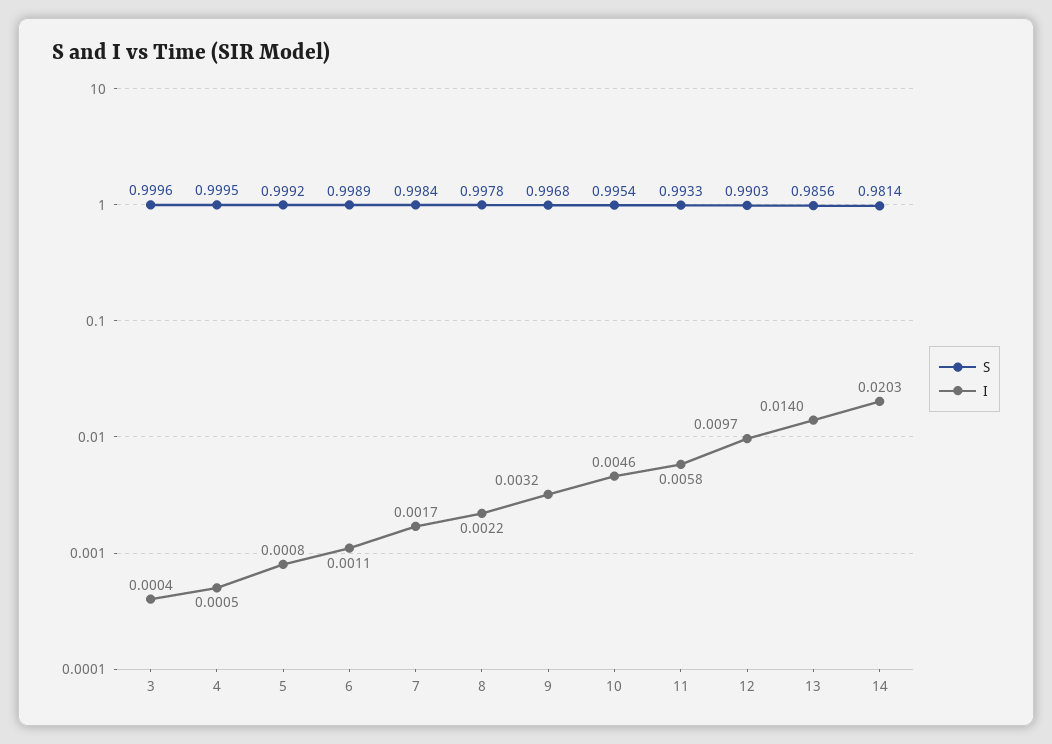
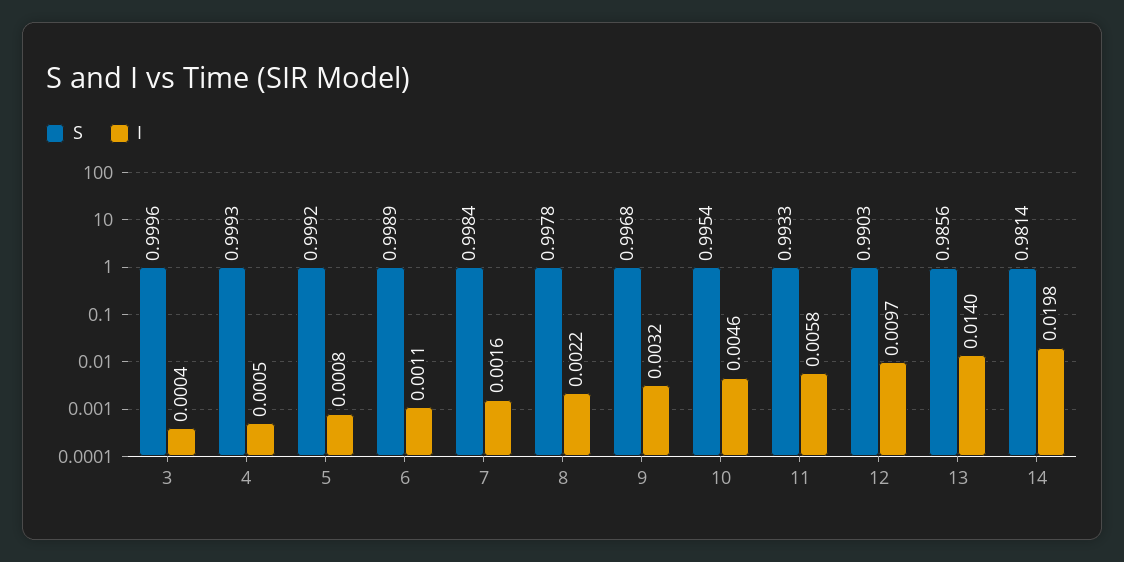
  {
    "S": {
      "3": 0.9996,
-     "4": 0.9995,
+     "4": 0.9993,
      "5": 0.9992,
      "6": 0.9989,
      "7": 0.9984,
      "8": 0.9978,
      "9": 0.9968,
      "10": 0.9954,
      "11": 0.9933,
      "12": 0.9903,
      "13": 0.9856,
      "14": 0.9814
    },
    "I": {
      "3": 0.0004,
      "4": 0.0005,
      "5": 0.0008,
      "6": 0.0011,
-     "7": 0.0017,
+     "7": 0.0016,
      "8": 0.0022,
      "9": 0.0032,
      "10": 0.0046,
      "11": 0.0058,
      "12": 0.0097,
      "13": 0.014,
-     "14": 0.0203
+     "14": 0.0198
    }
  }

